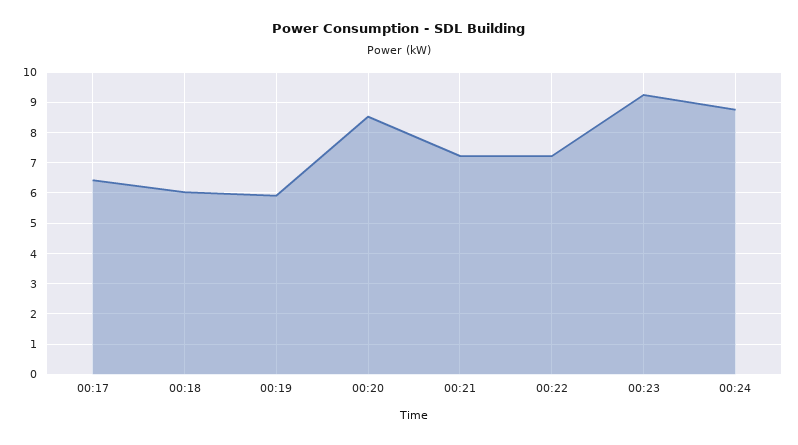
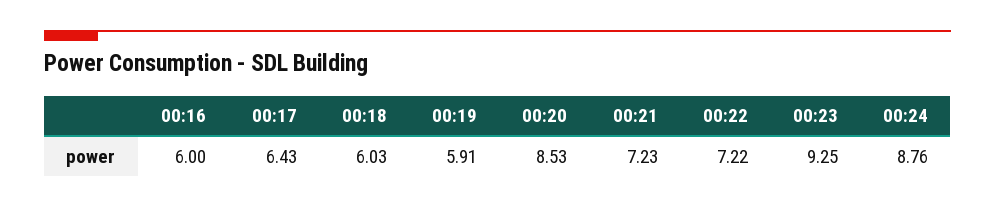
  {
    "00:17": 6.43,
    "00:18": 6.03,
    "00:19": 5.91,
    "00:20": 8.53,
    "00:21": 7.23,
    "00:22": 7.22,
    "00:23": 9.25,
-   "00:24": 8.76
+   "00:24": 8.76,
+   "00:16": 6
  }

